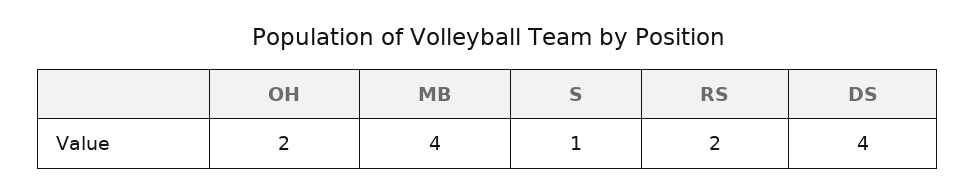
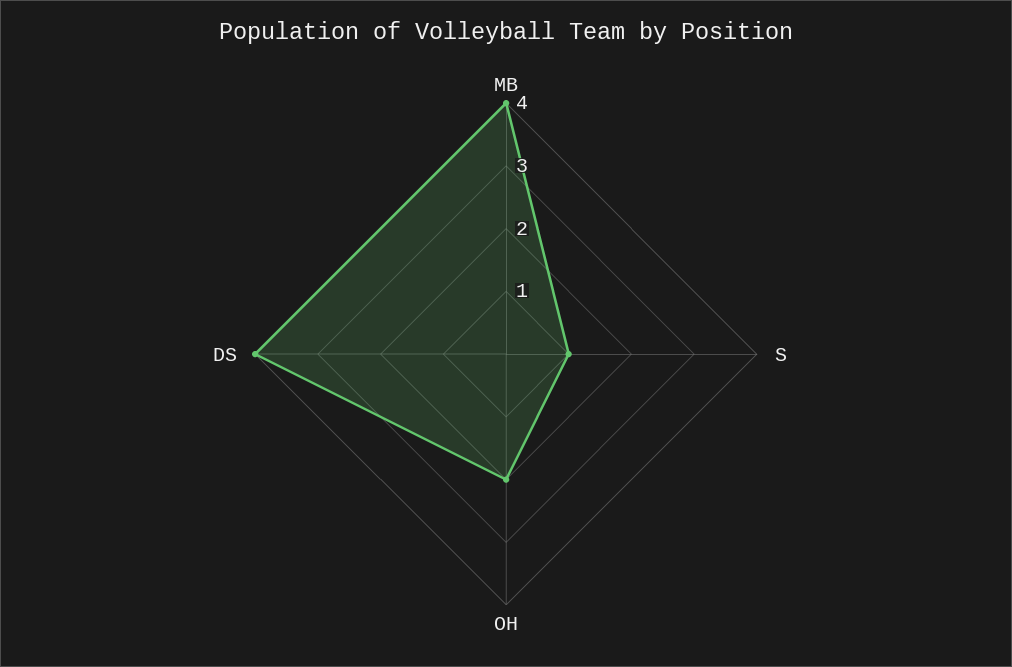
  {
    "OH": 2,
    "MB": 4,
    "S": 1,
-   "RS": 2,
    "DS": 4
  }

